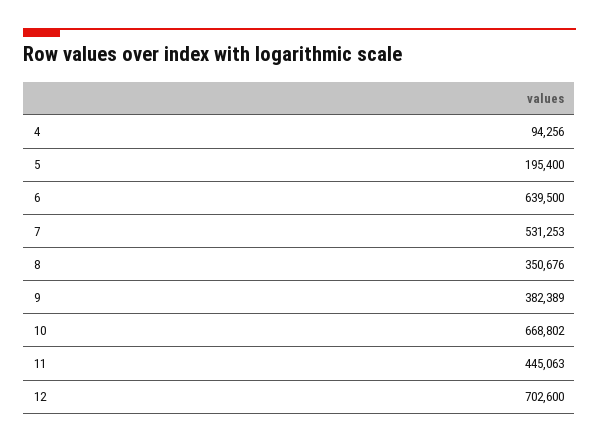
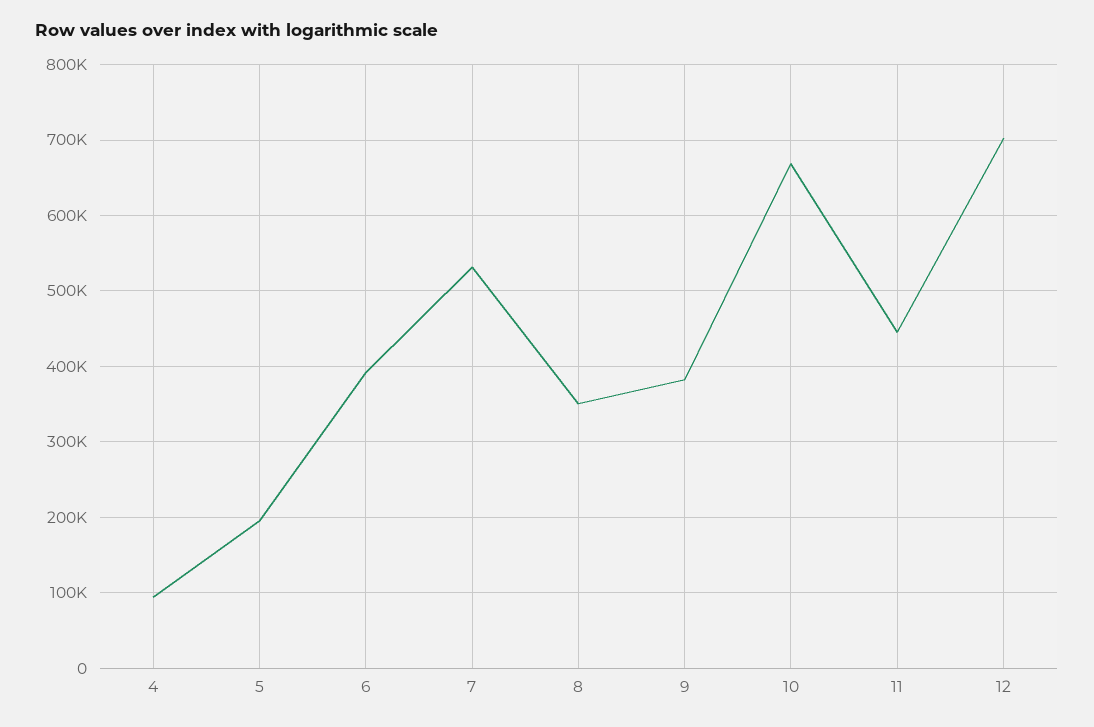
  {
    "4": 94256,
    "5": 195400,
-   "6": 639500,
+   "6": 390000,
    "7": 531253,
    "8": 350676,
    "9": 382389,
    "10": 668802,
    "11": 445063,
    "12": 702600
  }

